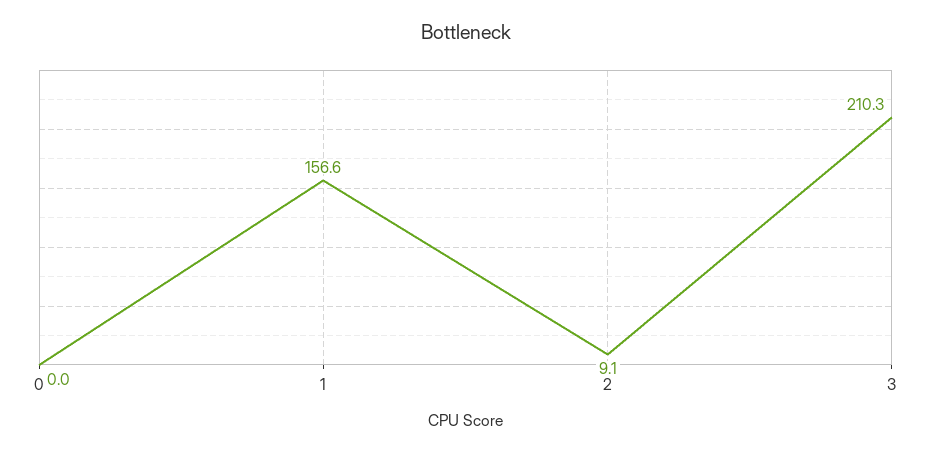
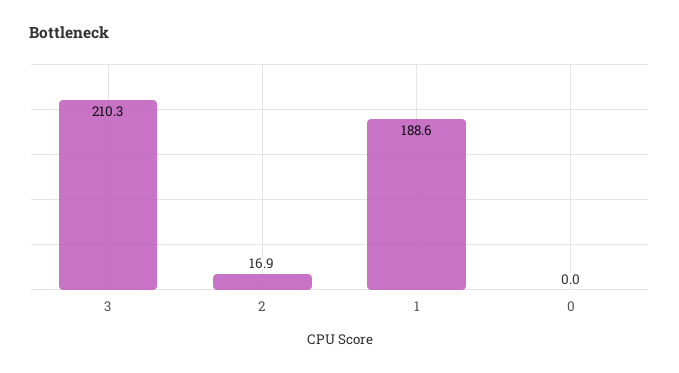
  {
    "0": 0,
-   "1": 156.6,
+   "1": 188.6,
-   "2": 9.1,
+   "2": 16.9,
    "3": 210.3
  }

